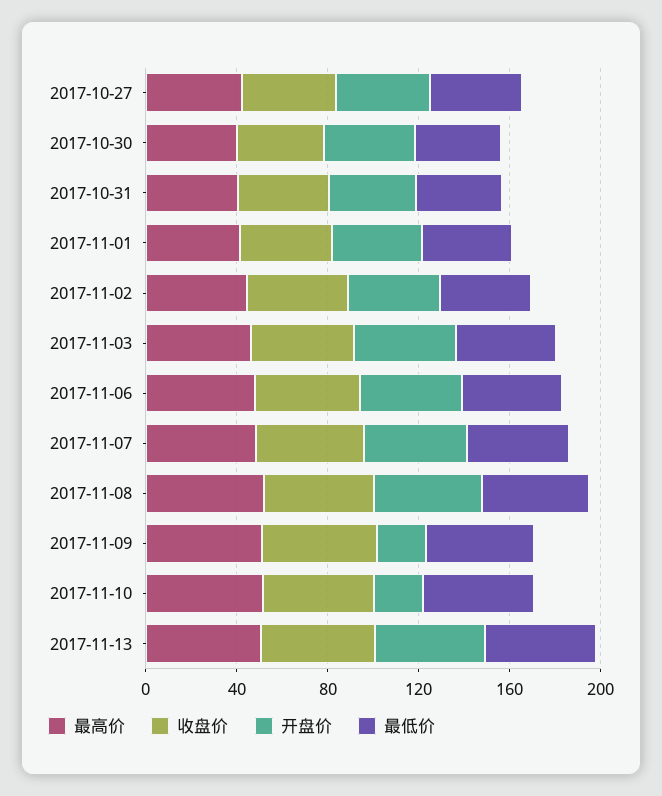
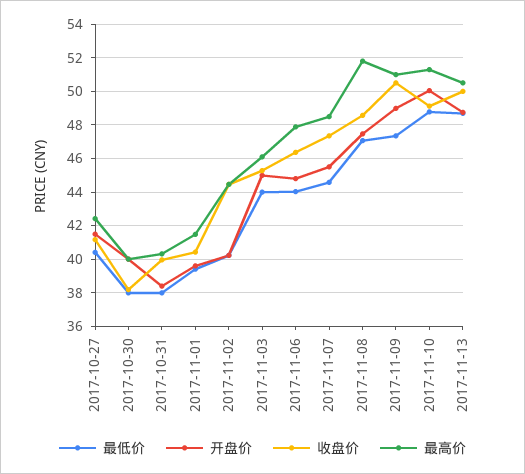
  {
    "最高价": {
      "2017-10-27": 42.5,
      "2017-10-30": 40,
      "2017-10-31": 40.5,
      "2017-11-01": 41.5,
      "2017-11-02": 44.5,
      "2017-11-03": 46,
      "2017-11-06": 48,
      "2017-11-07": 48.5,
      "2017-11-08": 52,
      "2017-11-09": 51,
      "2017-11-10": 51.5,
      "2017-11-13": 50.5
    },
    "收盘价": {
      "2017-10-27": 41,
      "2017-10-30": 38,
      "2017-10-31": 40,
      "2017-11-01": 40.5,
      "2017-11-02": 44.5,
      "2017-11-03": 45.5,
      "2017-11-06": 46.5,
      "2017-11-07": 47.5,
      "2017-11-08": 48.5,
      "2017-11-09": 50.5,
      "2017-11-10": 49,
      "2017-11-13": 50
    },
    "开盘价": {
      "2017-10-27": 41.5,
      "2017-10-30": 40,
      "2017-10-31": 38.5,
      "2017-11-01": 39.5,
      "2017-11-02": 40,
      "2017-11-03": 45,
      "2017-11-06": 45,
      "2017-11-07": 45.5,
      "2017-11-08": 47.5,
-     "2017-11-09": 20,
+     "2017-11-09": 49,
-     "2017-11-10": 20,
+     "2017-11-10": 50,
      "2017-11-13": 49
    },
    "最低价": {
      "2017-10-27": 40.5,
      "2017-10-30": 38,
      "2017-10-31": 38,
      "2017-11-01": 39.5,
      "2017-11-02": 40,
      "2017-11-03": 44,
      "2017-11-06": 44,
      "2017-11-07": 44.5,
      "2017-11-08": 47,
      "2017-11-09": 47.5,
      "2017-11-10": 49,
      "2017-11-13": 48.5
    }
  }

